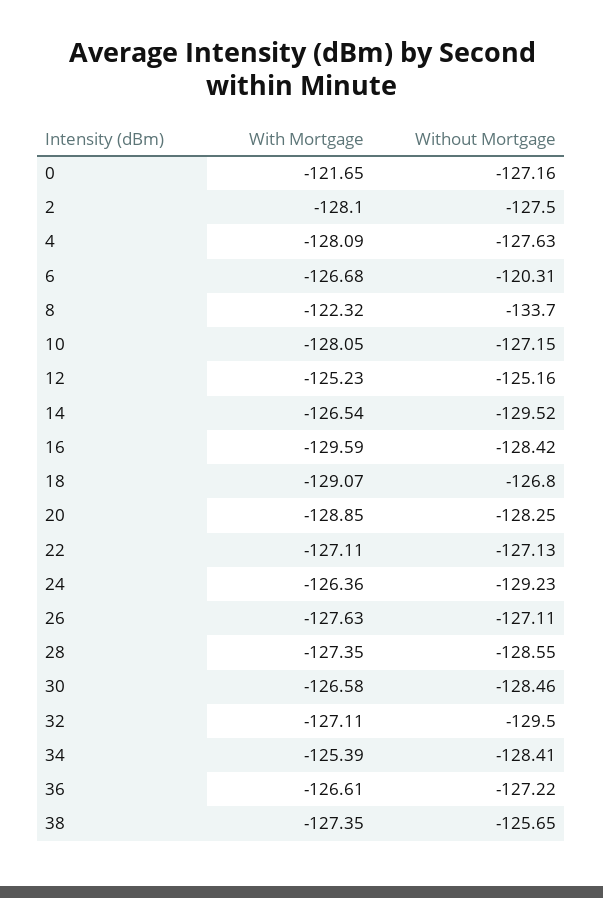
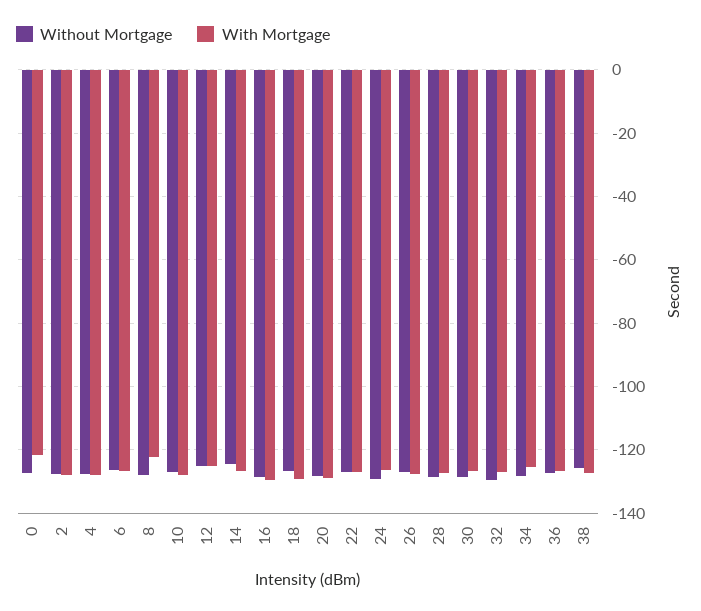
  {
    "With Mortgage": {
      "0": -121.65,
      "2": -128.1,
      "4": -128.09,
      "6": -126.68,
      "8": -122.32,
      "10": -128.05,
      "12": -125.23,
      "14": -126.54,
      "16": -129.59,
      "18": -129.07,
      "20": -128.85,
      "22": -127.11,
      "24": -126.36,
      "26": -127.63,
      "28": -127.35,
      "30": -126.58,
      "32": -127.11,
      "34": -125.39,
      "36": -126.61,
      "38": -127.35
    },
    "Without Mortgage": {
      "0": -127.16,
      "2": -127.5,
      "4": -127.63,
-     "6": -120.31,
+     "6": -126,
-     "8": -133.7,
+     "8": -128,
      "10": -127.15,
      "12": -125.16,
-     "14": -129.52,
+     "14": -124,
      "16": -128.42,
      "18": -126.8,
      "20": -128.25,
      "22": -127.13,
      "24": -129.23,
      "26": -127.11,
      "28": -128.55,
      "30": -128.46,
      "32": -129.5,
      "34": -128.41,
      "36": -127.22,
      "38": -125.65
    }
  }

